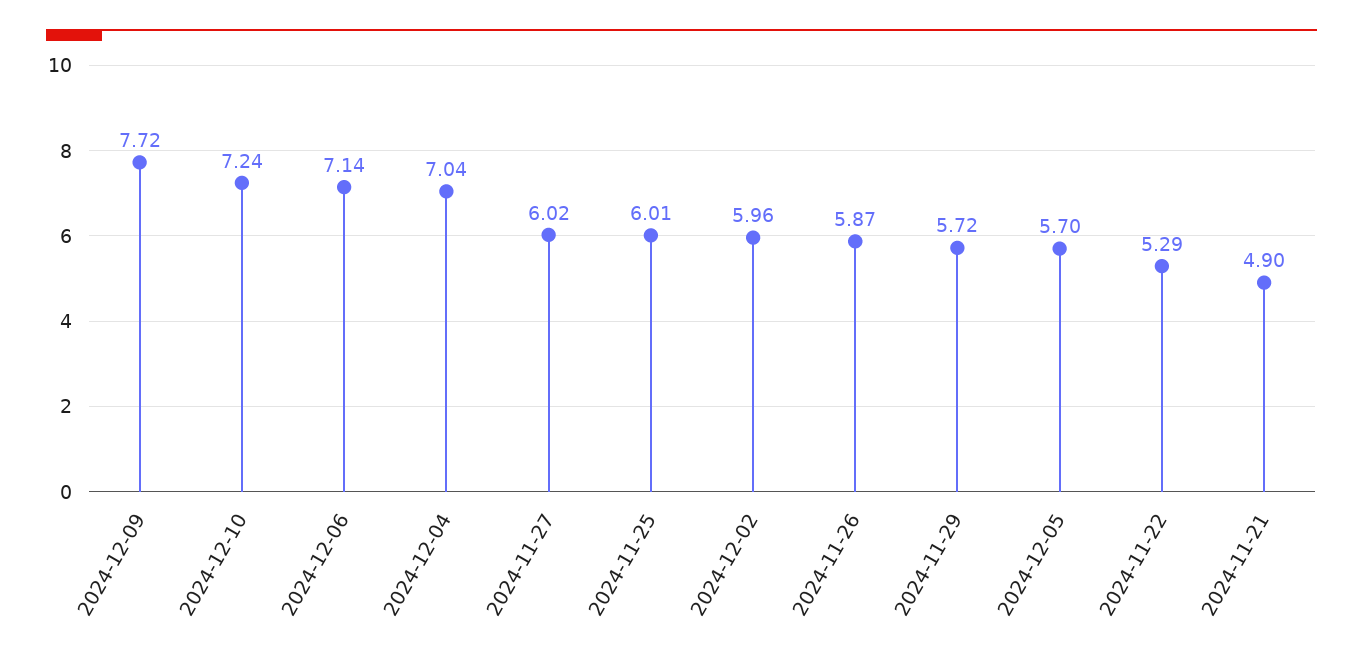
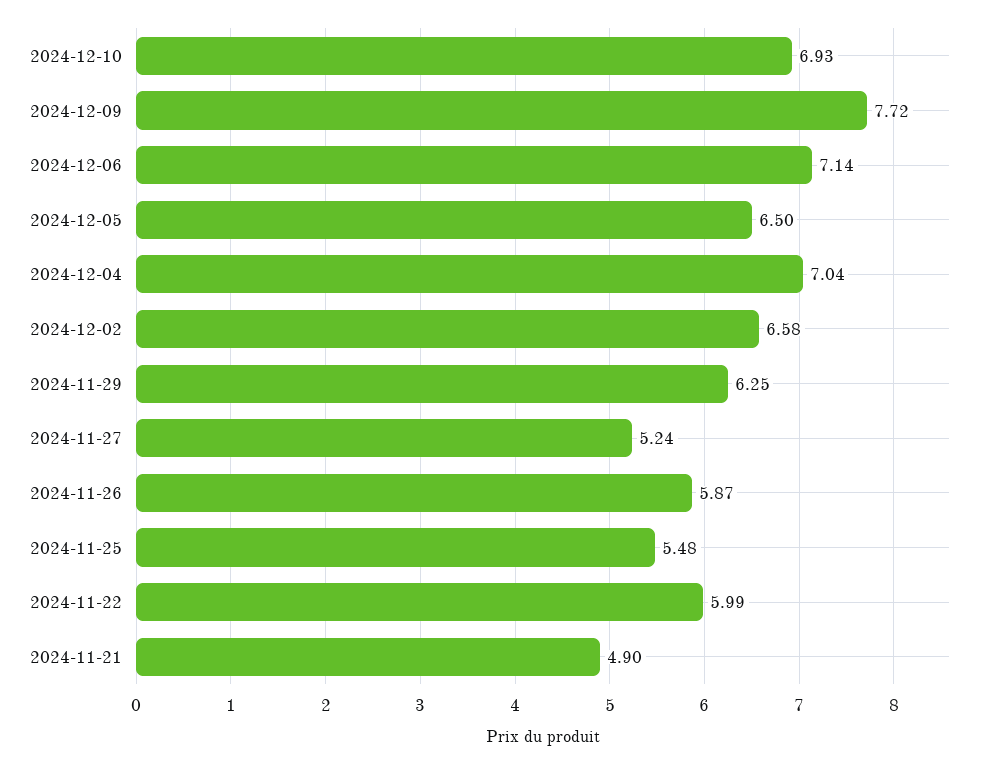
  {
    "2024-12-09": 7.72,
-   "2024-12-10": 7.24,
+   "2024-12-10": 6.93,
    "2024-12-06": 7.14,
    "2024-12-04": 7.04,
-   "2024-11-27": 6.02,
+   "2024-11-27": 5.24,
-   "2024-11-25": 6.01,
+   "2024-11-25": 5.48,
-   "2024-12-02": 5.96,
+   "2024-12-02": 6.58,
    "2024-11-26": 5.87,
-   "2024-11-29": 5.72,
+   "2024-11-29": 6.25,
-   "2024-12-05": 5.7,
+   "2024-12-05": 6.5,
-   "2024-11-22": 5.29,
+   "2024-11-22": 5.99,
    "2024-11-21": 4.9
  }

